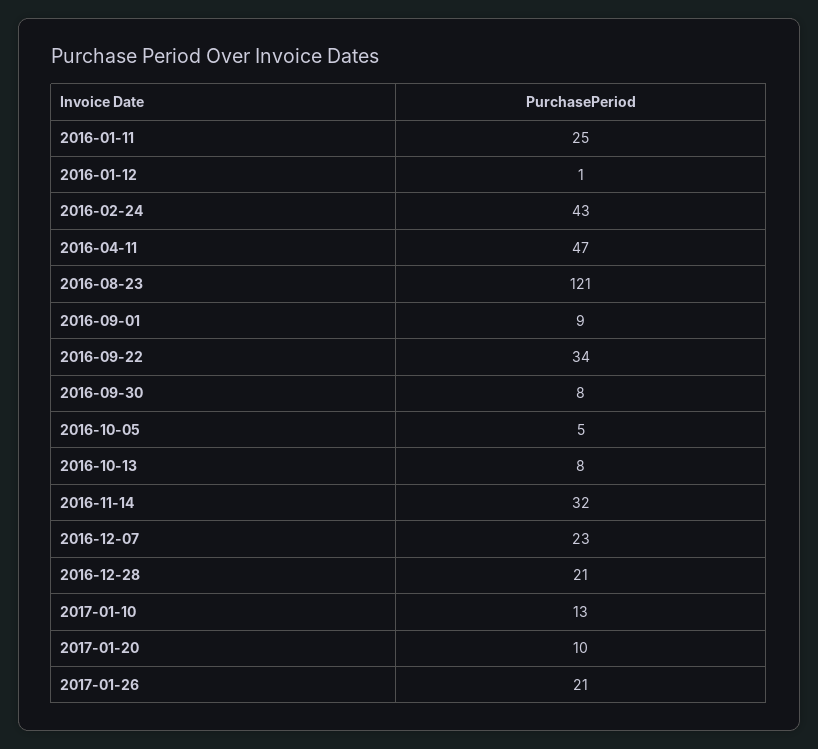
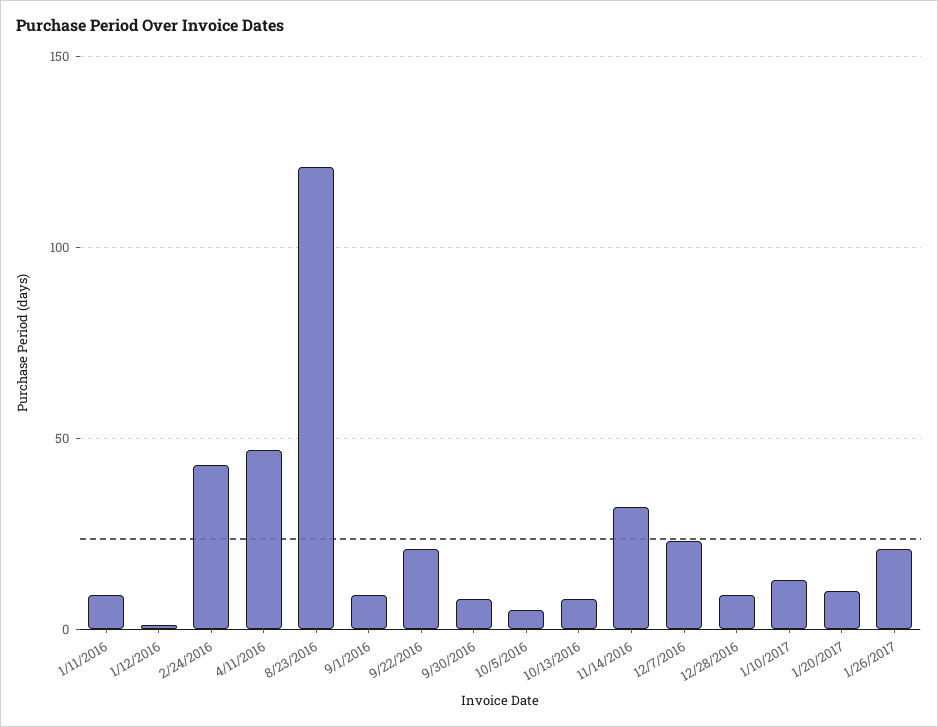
  {
-   "2016-01-11": 25,
+   "2016-01-11": 10,
    "2016-01-12": 1,
    "2016-02-24": 43,
    "2016-04-11": 47,
    "2016-08-23": 121,
    "2016-09-01": 9,
-   "2016-09-22": 34,
+   "2016-09-22": 20,
    "2016-09-30": 8,
    "2016-10-05": 5,
    "2016-10-13": 8,
    "2016-11-14": 32,
    "2016-12-07": 23,
-   "2016-12-28": 21,
+   "2016-12-28": 10,
    "2017-01-10": 13,
    "2017-01-20": 10,
    "2017-01-26": 21
  }

